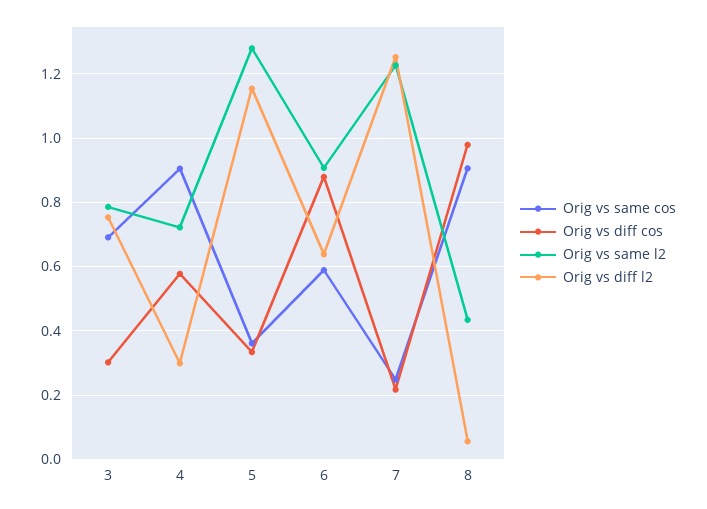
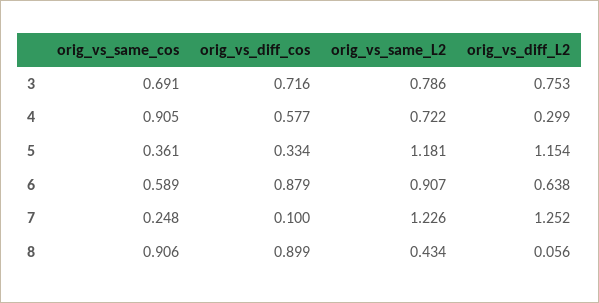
  {
    "Orig vs same cos": {
      "3": 0.691,
      "4": 0.905,
      "5": 0.361,
      "6": 0.589,
      "7": 0.248,
      "8": 0.906
    },
    "Orig vs diff cos": {
-     "3": 0.3,
+     "3": 0.716,
      "4": 0.577,
      "5": 0.334,
      "6": 0.879,
-     "7": 0.22,
+     "7": 0.1,
-     "8": 0.98
+     "8": 0.899
    },
    "Orig vs same l2": {
      "3": 0.786,
      "4": 0.722,
-     "5": 1.28,
+     "5": 1.181,
      "6": 0.907,
      "7": 1.226,
      "8": 0.434
    },
    "Orig vs diff l2": {
      "3": 0.753,
      "4": 0.299,
      "5": 1.154,
      "6": 0.638,
      "7": 1.252,
      "8": 0.056
    }
  }

